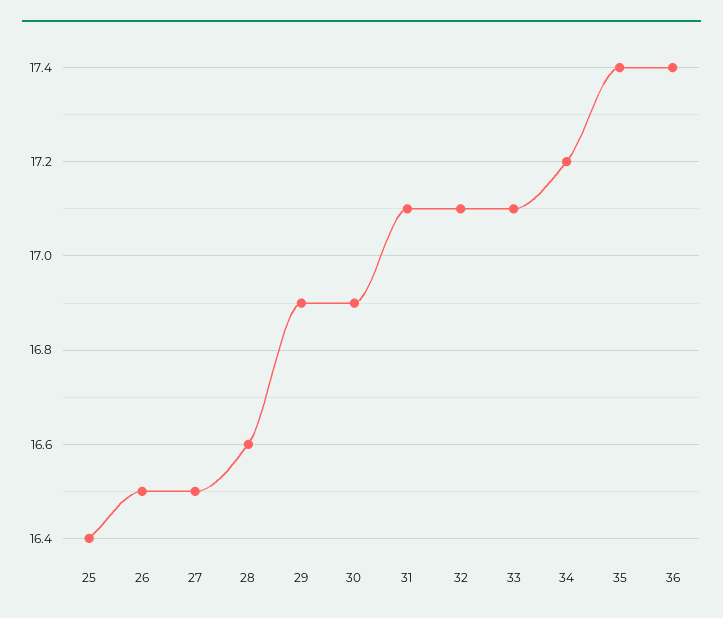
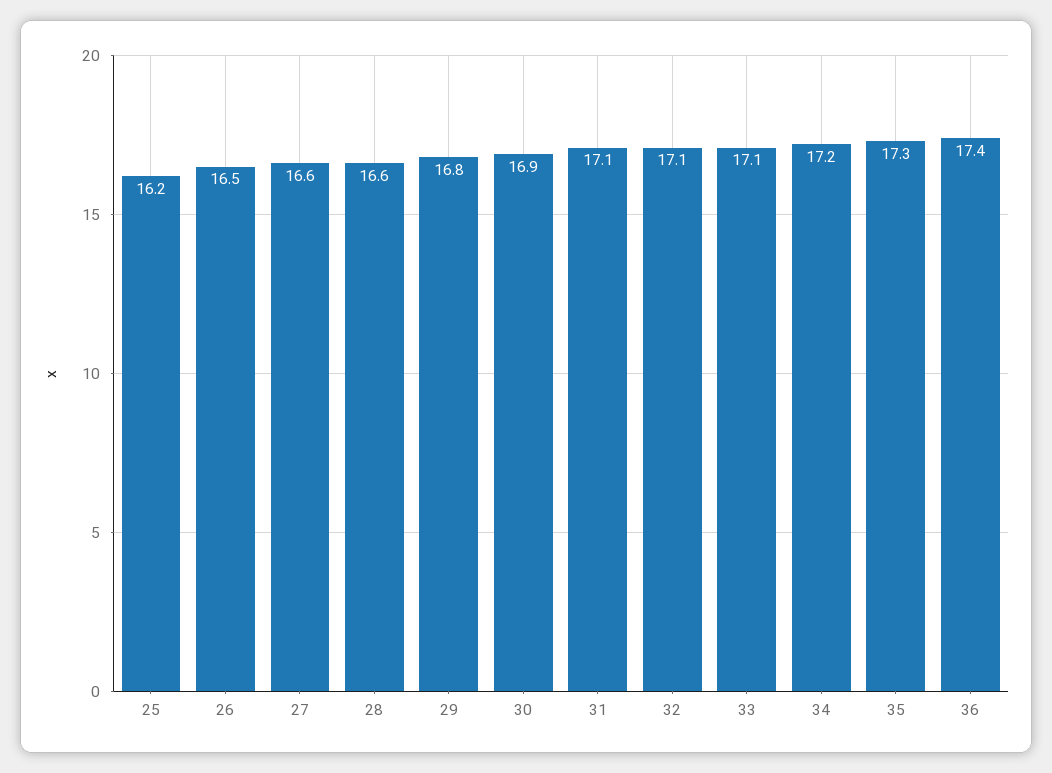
  {
-   "25": 16.4,
+   "25": 16.2,
    "26": 16.5,
-   "27": 16.5,
+   "27": 16.6,
    "28": 16.6,
-   "29": 16.9,
+   "29": 16.8,
    "30": 16.9,
    "31": 17.1,
    "32": 17.1,
    "33": 17.1,
    "34": 17.2,
-   "35": 17.4,
+   "35": 17.3,
    "36": 17.4
  }

